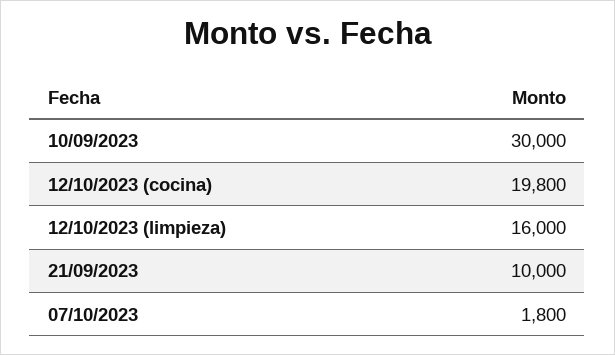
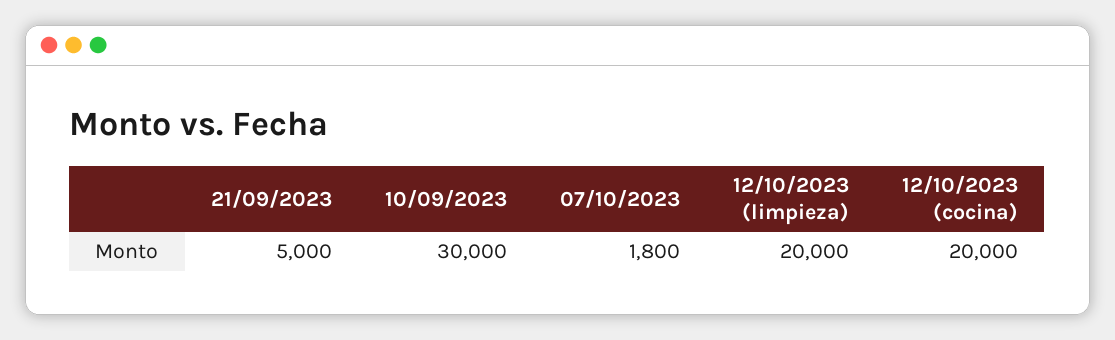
  {
    "10/09/2023": 30000,
-   "12/10/2023 (cocina)": 19800,
+   "12/10/2023 (cocina)": 20000,
-   "12/10/2023 (limpieza)": 16000,
+   "12/10/2023 (limpieza)": 20000,
-   "21/09/2023": 10000,
+   "21/09/2023": 5000,
    "07/10/2023": 1800
  }

